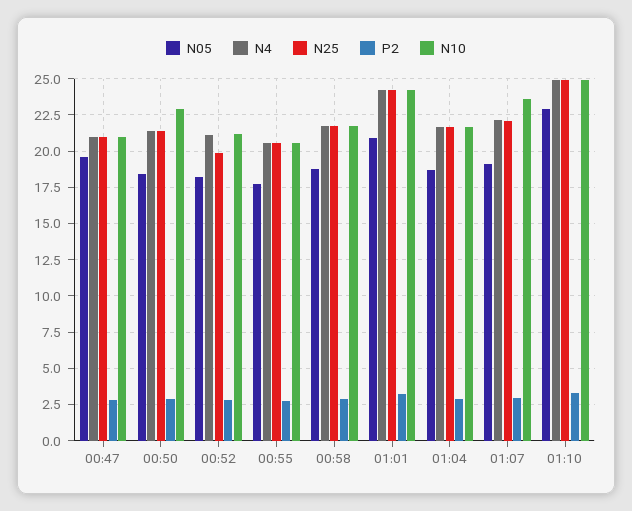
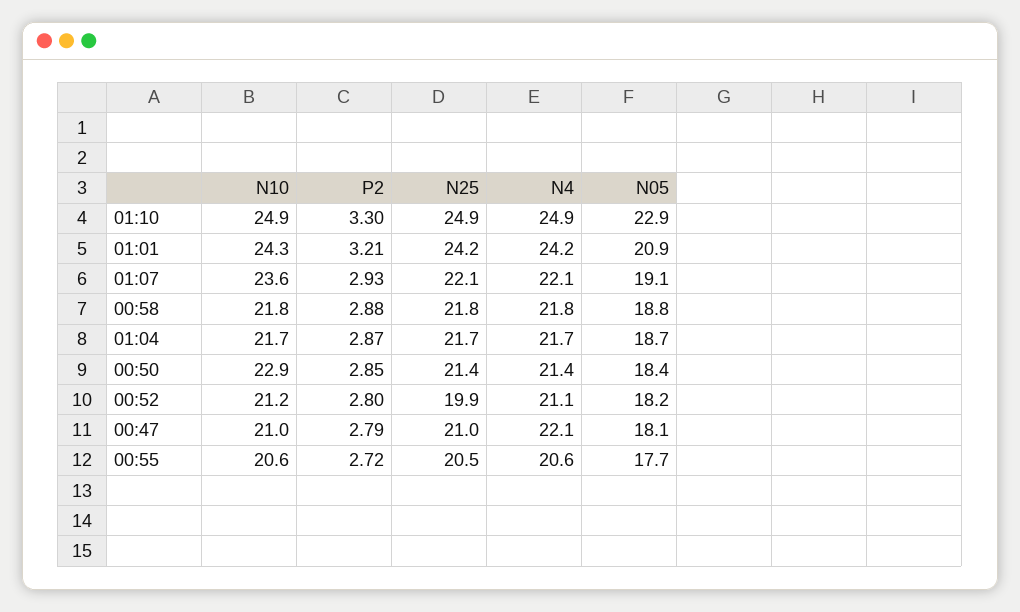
  {
    "N05": {
-     "00:47": 19.5,
+     "00:47": 18.1,
      "00:50": 18.4,
      "00:52": 18.2,
      "00:55": 17.7,
      "00:58": 18.8,
      "01:01": 20.9,
      "01:04": 18.7,
      "01:07": 19.1,
      "01:10": 22.9
    },
    "N4": {
-     "00:47": 21,
+     "00:47": 22.1,
      "00:50": 21.4,
      "00:52": 21.1,
      "00:55": 20.6,
      "00:58": 21.8,
      "01:01": 24.2,
      "01:04": 21.7,
      "01:07": 22.1,
      "01:10": 24.9
    },
    "N25": {
      "00:47": 21,
      "00:50": 21.4,
      "00:52": 19.9,
      "00:55": 20.5,
      "00:58": 21.8,
      "01:01": 24.2,
      "01:04": 21.7,
      "01:07": 22.1,
      "01:10": 24.9
    },
    "P2": {
      "00:47": 2.79,
      "00:50": 2.85,
      "00:52": 2.8,
      "00:55": 2.72,
      "00:58": 2.88,
      "01:01": 3.21,
      "01:04": 2.87,
      "01:07": 2.93,
      "01:10": 3.3
    },
    "N10": {
      "00:47": 21,
      "00:50": 22.9,
      "00:52": 21.2,
      "00:55": 20.6,
      "00:58": 21.8,
      "01:01": 24.3,
      "01:04": 21.7,
      "01:07": 23.6,
      "01:10": 24.9
    }
  }

